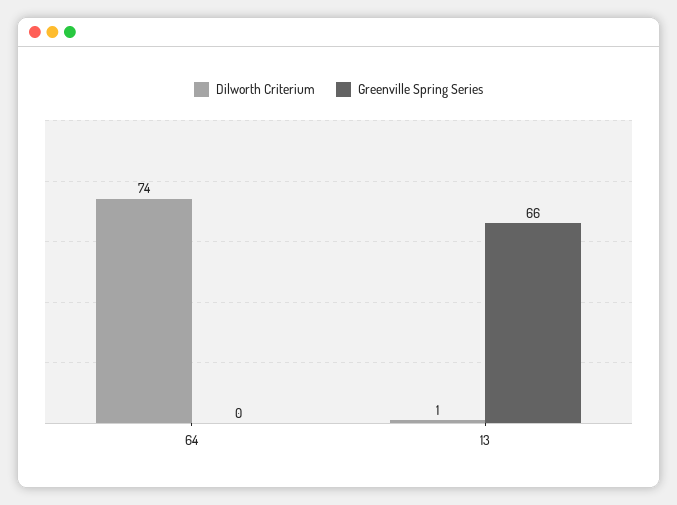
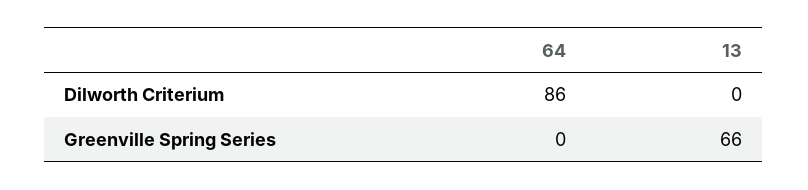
  {
    "Dilworth Criterium": {
-     "64": 74,
+     "64": 86,
-     "13": 1
+     "13": 0
    },
    "Greenville Spring Series": {
      "64": 0,
      "13": 66
    }
  }

